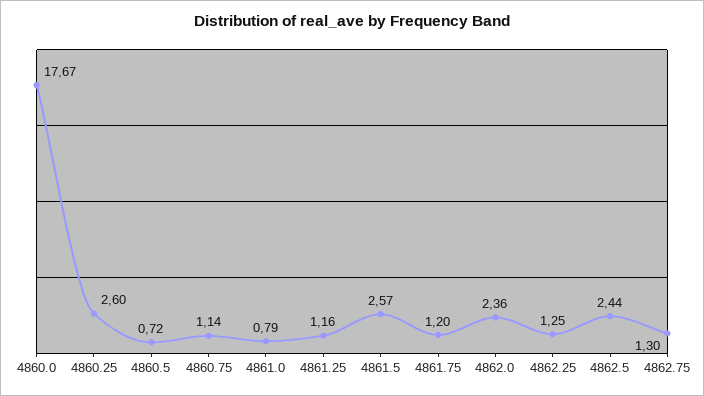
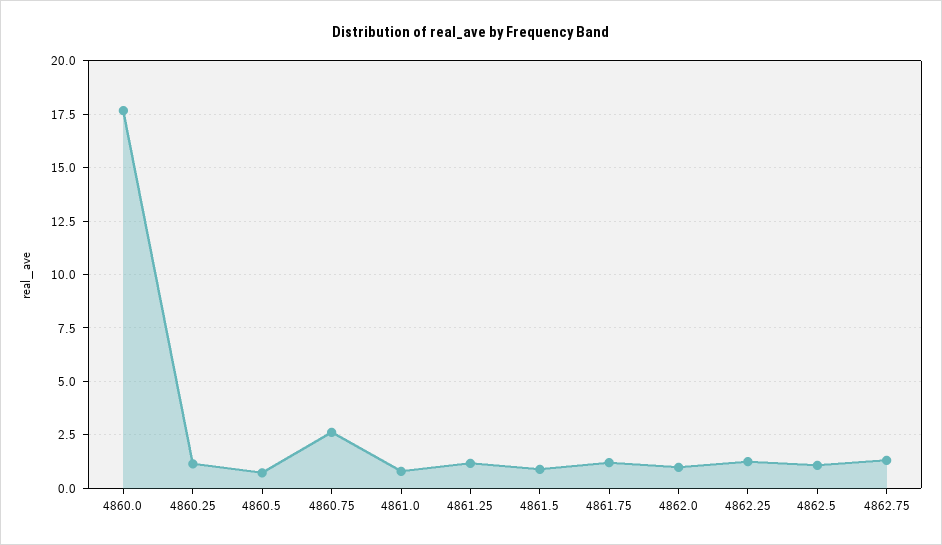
  {
    "4860.0": 17.67,
-   "4860.25": 2.6,
+   "4860.25": 1,
    "4860.5": 0.72,
-   "4860.75": 1.14,
+   "4860.75": 2.5,
    "4861.0": 0.79,
    "4861.25": 1.16,
-   "4861.5": 2.57,
+   "4861.5": 1,
    "4861.75": 1.2,
-   "4862.0": 2.36,
+   "4862.0": 1,
    "4862.25": 1.25,
-   "4862.5": 2.44,
+   "4862.5": 1,
    "4862.75": 1.3
  }

